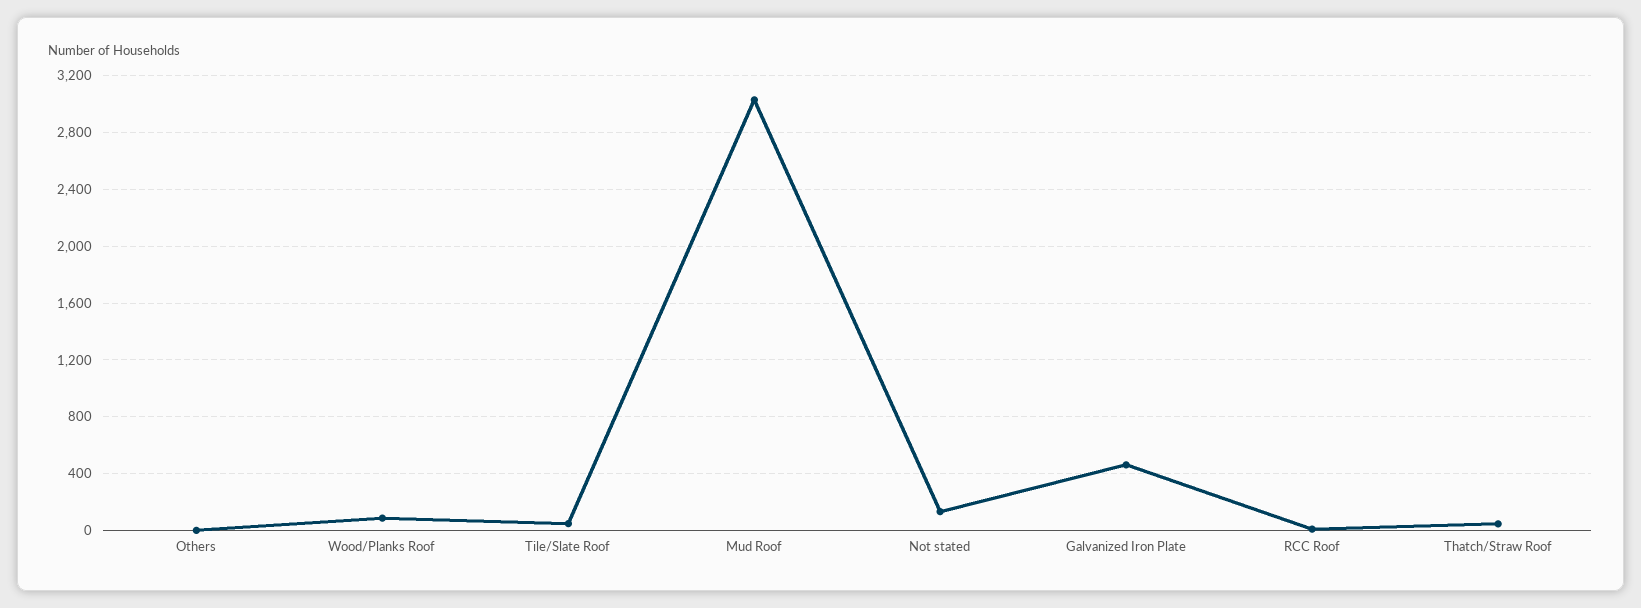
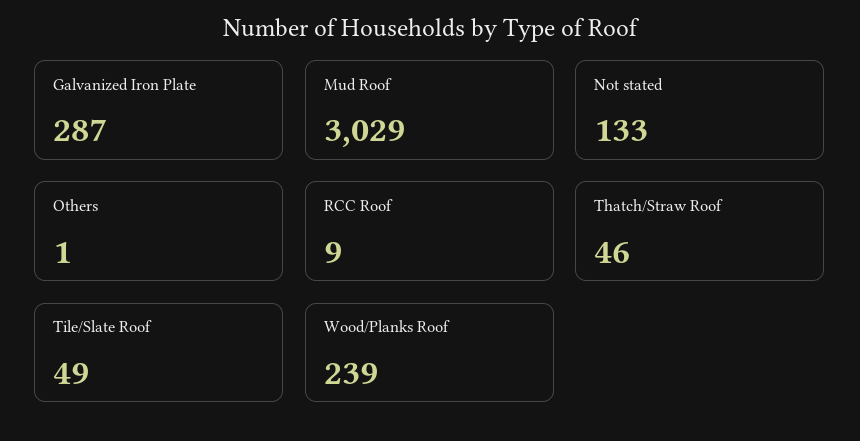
  {
    "Others": 1,
-   "Wood/Planks Roof": 100,
+   "Wood/Planks Roof": 239,
    "Tile/Slate Roof": 49,
    "Mud Roof": 3029,
    "Not stated": 133,
-   "Galvanized Iron Plate": 450,
+   "Galvanized Iron Plate": 287,
    "RCC Roof": 9,
    "Thatch/Straw Roof": 46
  }

